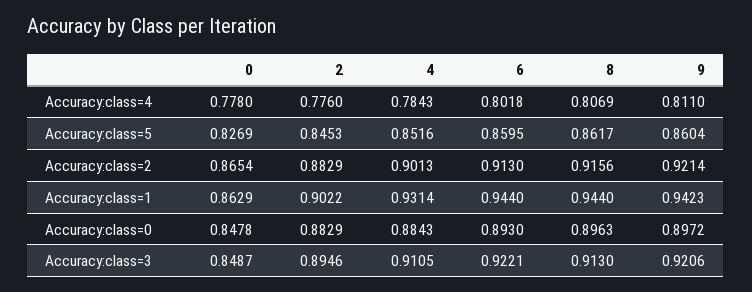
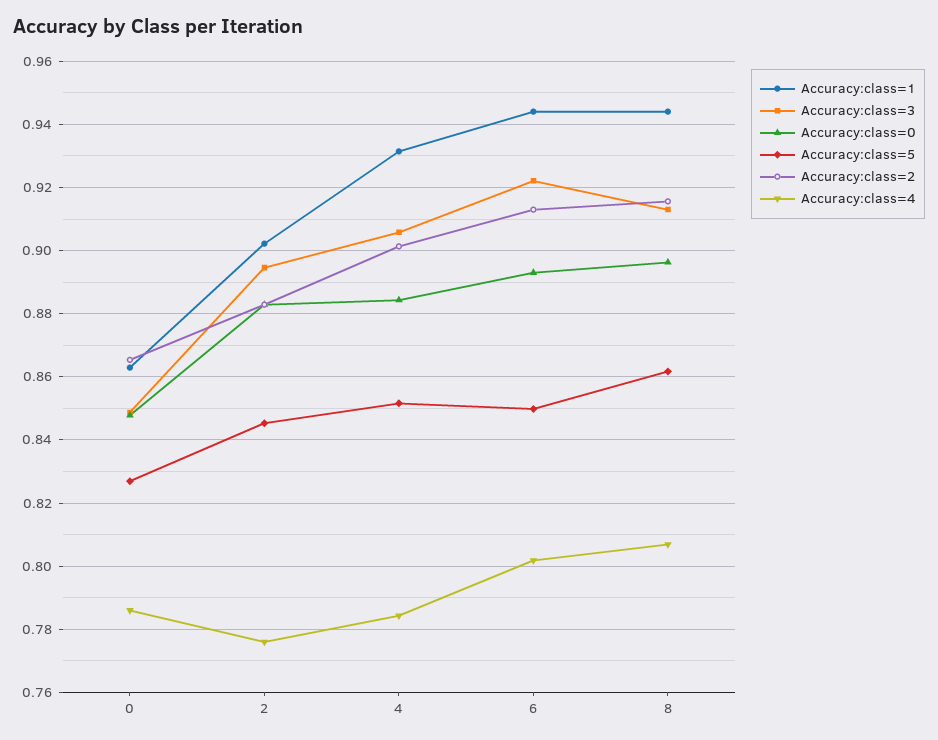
  {
    "Accuracy:class=4": {
-     "0": 0.778,
+     "0": 0.786,
      "2": 0.776,
      "4": 0.7843,
      "6": 0.8018,
-     "8": 0.8069,
+     "8": 0.8069
-     "9": 0.811
    },
    "Accuracy:class=5": {
      "0": 0.8269,
      "2": 0.8453,
      "4": 0.8516,
-     "6": 0.8595,
+     "6": 0.85,
-     "8": 0.8617,
+     "8": 0.8617
-     "9": 0.8604
    },
    "Accuracy:class=2": {
      "0": 0.8654,
      "2": 0.8829,
      "4": 0.9013,
      "6": 0.913,
-     "8": 0.9156,
+     "8": 0.9156
-     "9": 0.9214
    },
    "Accuracy:class=1": {
      "0": 0.8629,
      "2": 0.9022,
      "4": 0.9314,
      "6": 0.944,
-     "8": 0.944,
+     "8": 0.944
-     "9": 0.9423
    },
    "Accuracy:class=0": {
      "0": 0.8478,
      "2": 0.8829,
      "4": 0.8843,
      "6": 0.893,
-     "8": 0.8963,
+     "8": 0.8963
-     "9": 0.8972
    },
    "Accuracy:class=3": {
      "0": 0.8487,
      "2": 0.8946,
-     "4": 0.9105,
+     "4": 0.906,
      "6": 0.9221,
-     "8": 0.913,
+     "8": 0.913
-     "9": 0.9206
    }
  }

